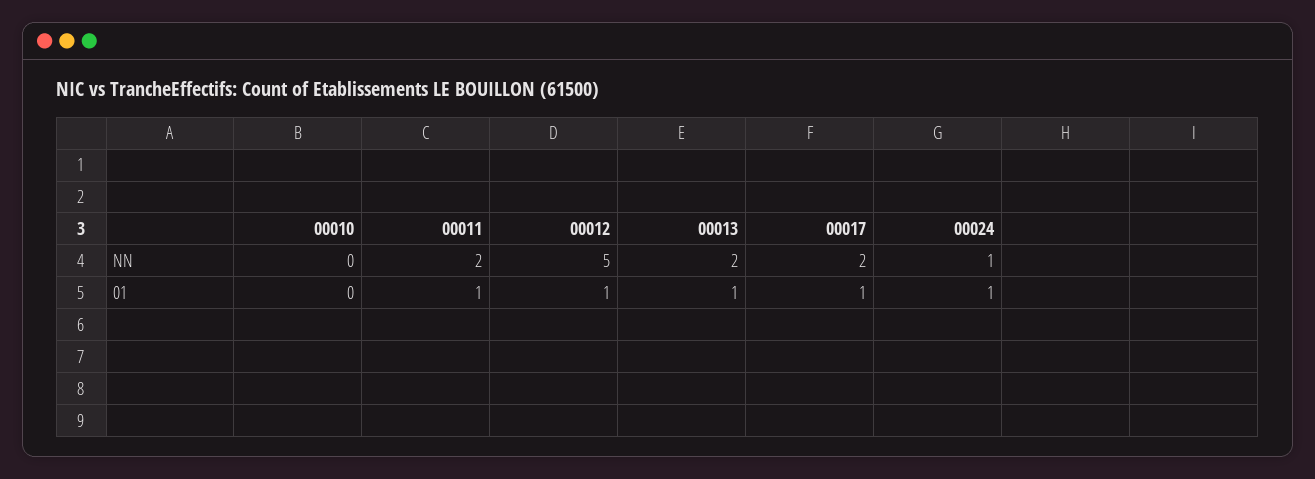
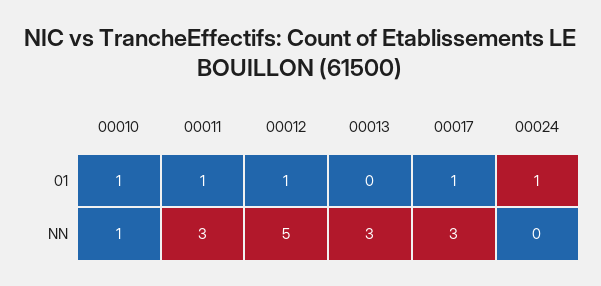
  {
    "00010": {
-     "NN": 0,
+     "NN": 1,
-     "01": 0
+     "01": 1
    },
    "00011": {
-     "NN": 2,
+     "NN": 3,
      "01": 1
    },
    "00012": {
      "NN": 5,
      "01": 1
    },
    "00013": {
-     "NN": 2,
+     "NN": 3,
-     "01": 1
+     "01": 0
    },
    "00017": {
-     "NN": 2,
+     "NN": 3,
      "01": 1
    },
    "00024": {
-     "NN": 1,
+     "NN": 0,
      "01": 1
    }
  }

